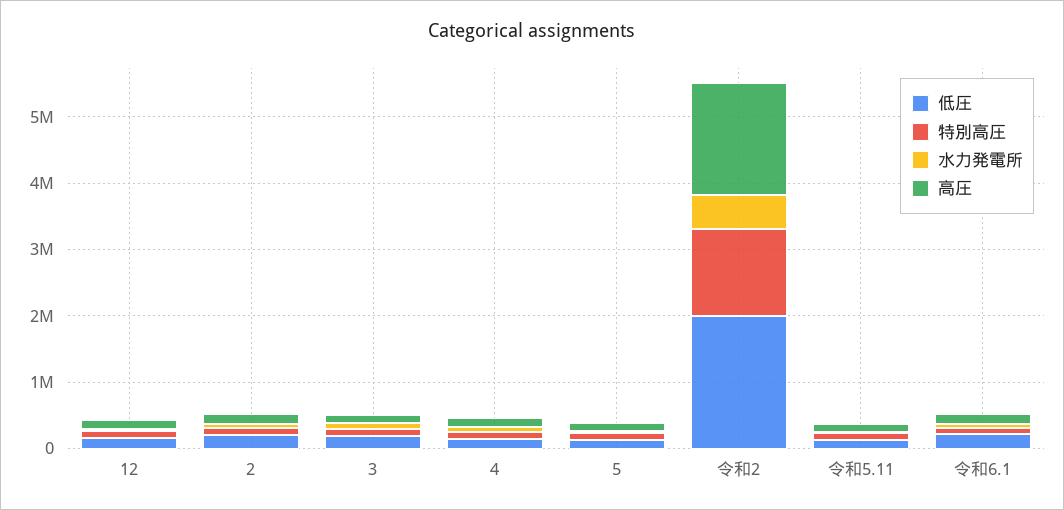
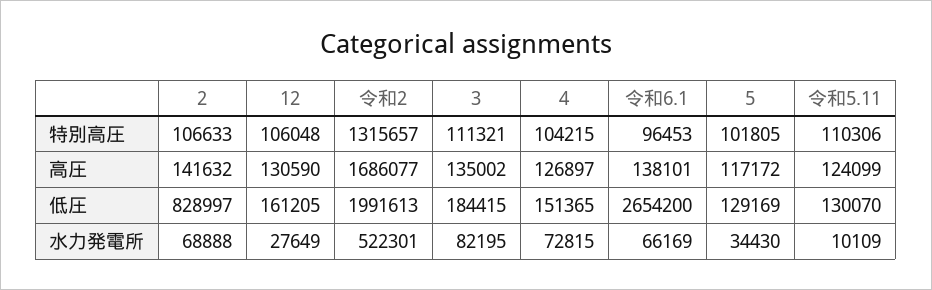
  {
    "低圧": {
      "12": 161205,
-     "2": 200000,
+     "2": 828997,
      "3": 184415,
      "4": 151365,
      "5": 129169,
      "令和2": 1991613,
      "令和5.11": 130070,
-     "令和6.1": 200000
+     "令和6.1": 2654200
    },
    "特別高圧": {
      "12": 106048,
      "2": 106633,
      "3": 111321,
      "4": 104215,
      "5": 101805,
      "令和2": 1315657,
      "令和5.11": 110306,
      "令和6.1": 96453
    },
    "水力発電所": {
      "12": 27649,
      "2": 68888,
      "3": 82195,
      "4": 72815,
      "5": 34430,
      "令和2": 522301,
      "令和5.11": 10109,
      "令和6.1": 66169
    },
    "高圧": {
      "12": 130590,
      "2": 141632,
      "3": 135002,
      "4": 126897,
      "5": 117172,
      "令和2": 1686077,
      "令和5.11": 124099,
      "令和6.1": 138101
    }
  }

